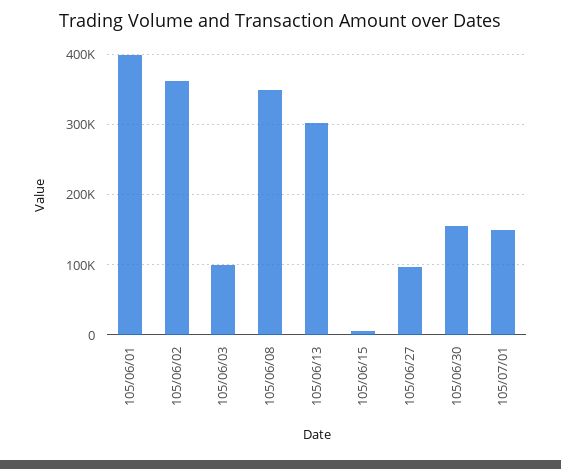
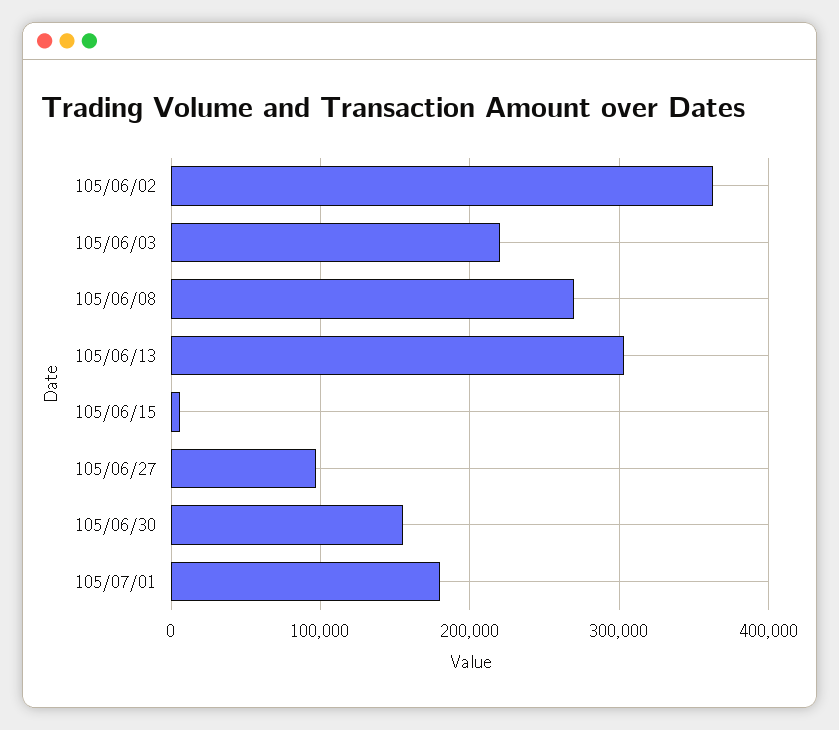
  {
-   "105/06/01": 400000,
    "105/06/02": 360000,
-   "105/06/03": 100000,
+   "105/06/03": 220000,
-   "105/06/08": 350000,
+   "105/06/08": 270000,
    "105/06/13": 300000,
    "105/06/15": 10000,
    "105/06/27": 100000,
    "105/06/30": 160000,
-   "105/07/01": 150000
+   "105/07/01": 180000
  }

